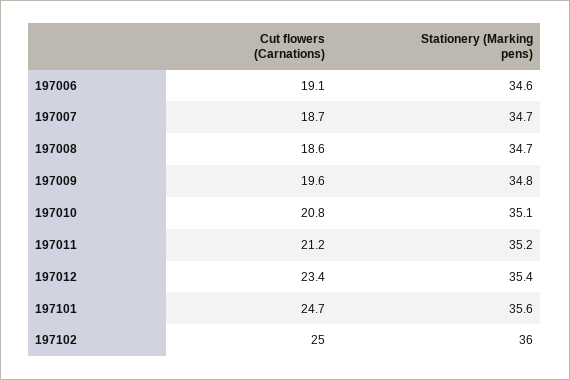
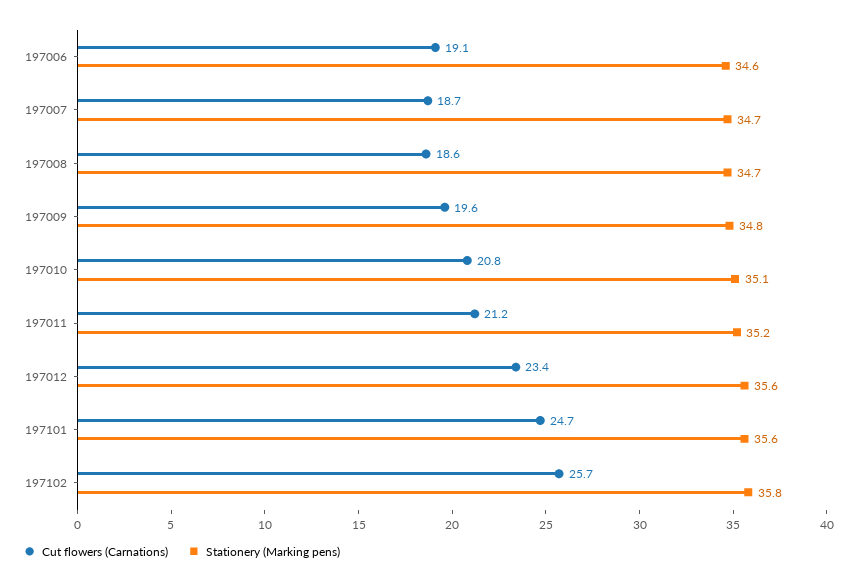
  {
    "Cut flowers (Carnations)": {
      "197006": 19.1,
      "197007": 18.7,
      "197008": 18.6,
      "197009": 19.6,
      "197010": 20.8,
      "197011": 21.2,
      "197012": 23.4,
      "197101": 24.7,
-     "197102": 25
+     "197102": 25.7
    },
    "Stationery (Marking pens)": {
      "197006": 34.6,
      "197007": 34.7,
      "197008": 34.7,
      "197009": 34.8,
      "197010": 35.1,
      "197011": 35.2,
-     "197012": 35.4,
+     "197012": 35.6,
      "197101": 35.6,
-     "197102": 36
+     "197102": 35.8
    }
  }

